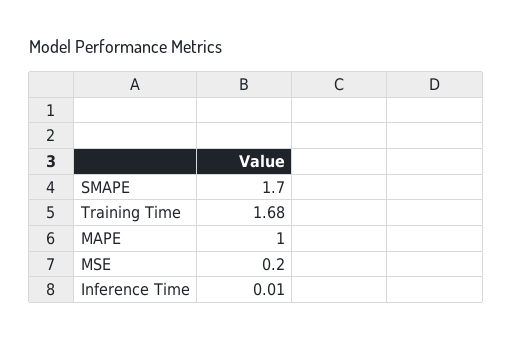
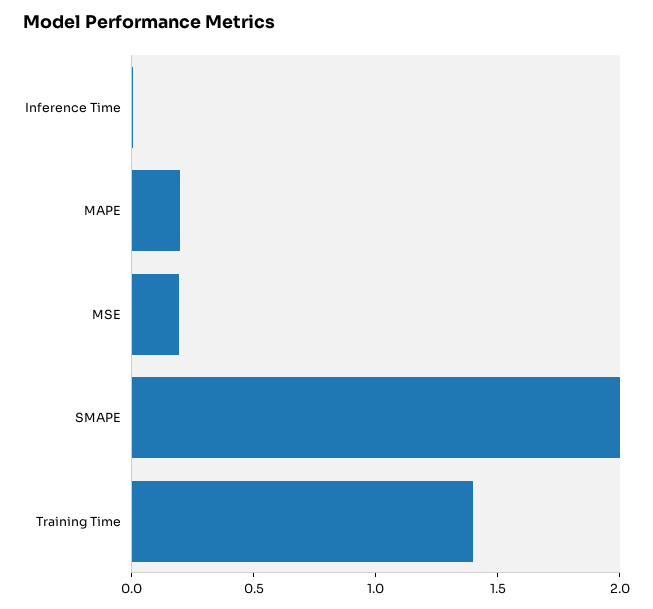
  {
-   "SMAPE": 1.7,
+   "SMAPE": 2,
-   "Training Time": 1.68,
+   "Training Time": 1.4,
-   "MAPE": 1,
+   "MAPE": 0.2,
    "MSE": 0.2,
    "Inference Time": 0.01
  }

